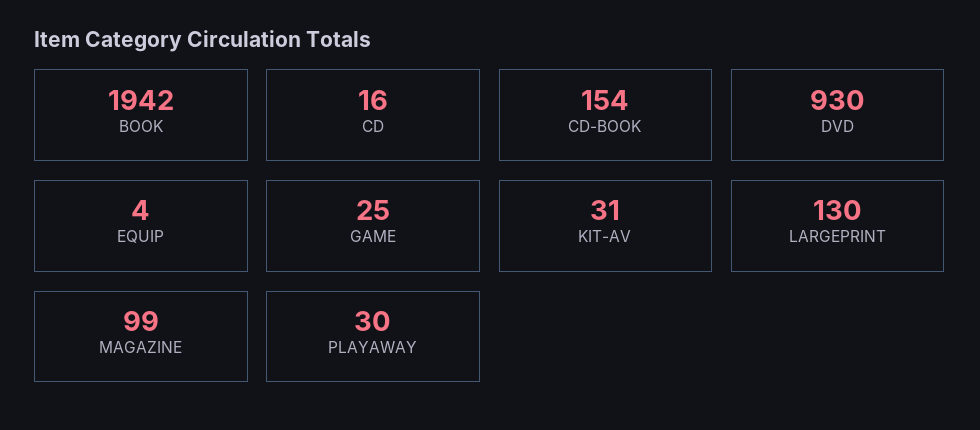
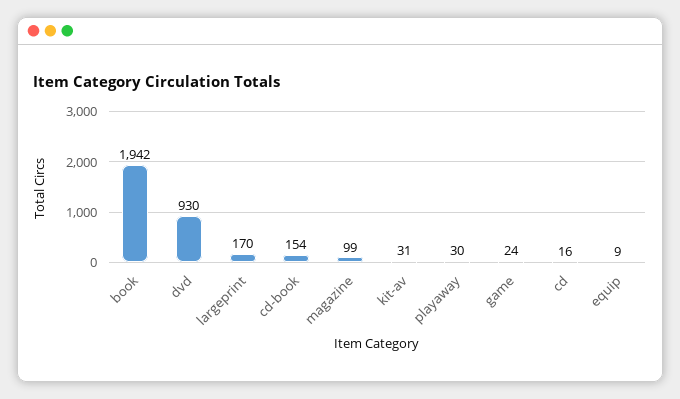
  {
    "BOOK": 1942,
    "CD": 16,
    "CD-BOOK": 154,
    "DVD": 930,
-   "EQUIP": 4,
+   "EQUIP": 9,
-   "GAME": 25,
+   "GAME": 24,
    "KIT-AV": 31,
-   "LARGEPRINT": 130,
+   "LARGEPRINT": 170,
    "MAGAZINE": 99,
    "PLAYAWAY": 30
  }

